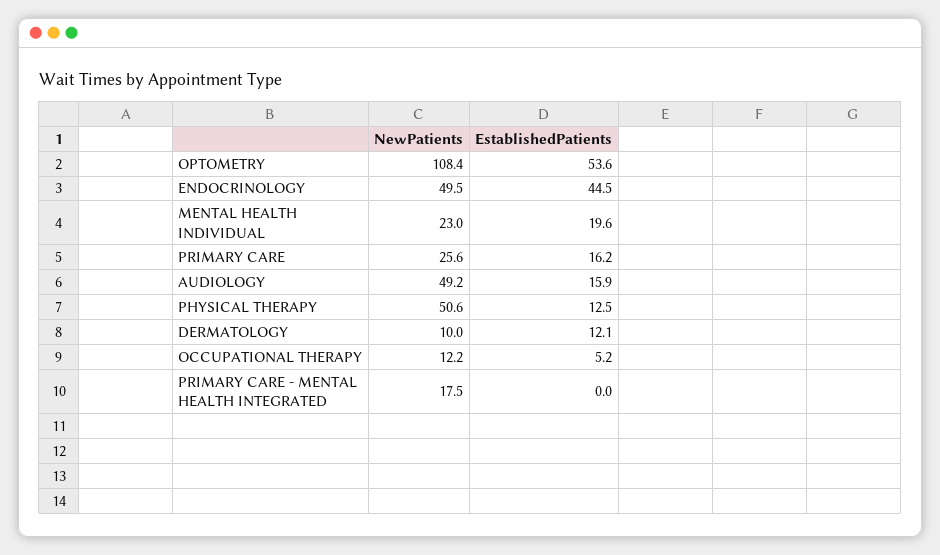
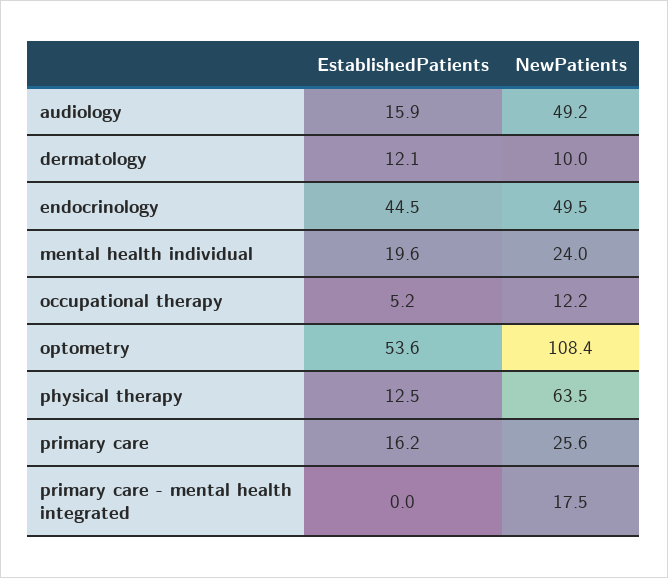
  {
    "NewPatients": {
      "OPTOMETRY": 108.4,
      "ENDOCRINOLOGY": 49.5,
-     "MENTAL HEALTH INDIVIDUAL": 23,
+     "MENTAL HEALTH INDIVIDUAL": 24,
      "PRIMARY CARE": 25.6,
      "AUDIOLOGY": 49.2,
-     "PHYSICAL THERAPY": 50.6,
+     "PHYSICAL THERAPY": 63.5,
      "DERMATOLOGY": 10,
      "OCCUPATIONAL THERAPY": 12.2,
      "PRIMARY CARE - MENTAL HEALTH INTEGRATED": 17.5
    },
    "EstablishedPatients": {
      "OPTOMETRY": 53.6,
      "ENDOCRINOLOGY": 44.5,
      "MENTAL HEALTH INDIVIDUAL": 19.6,
      "PRIMARY CARE": 16.2,
      "AUDIOLOGY": 15.9,
      "PHYSICAL THERAPY": 12.5,
      "DERMATOLOGY": 12.1,
      "OCCUPATIONAL THERAPY": 5.2,
      "PRIMARY CARE - MENTAL HEALTH INTEGRATED": 0
    }
  }

